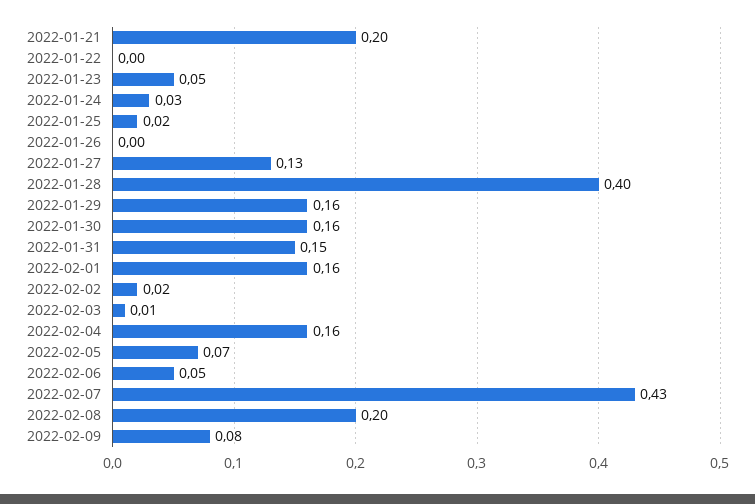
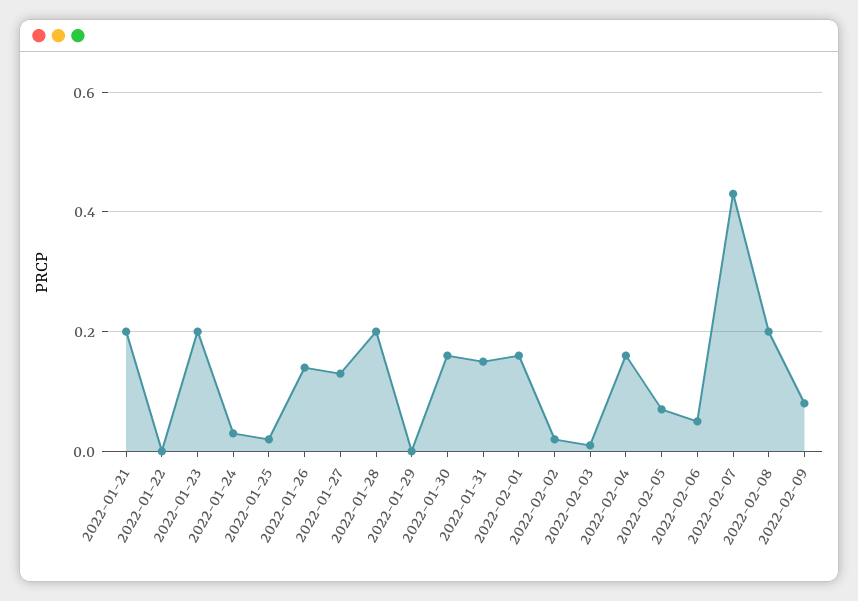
  {
    "2022-01-21": 0.2,
    "2022-01-22": 0,
-   "2022-01-23": 0.05,
+   "2022-01-23": 0.2,
    "2022-01-24": 0.03,
    "2022-01-25": 0.02,
-   "2022-01-26": 0,
+   "2022-01-26": 0.15,
    "2022-01-27": 0.13,
-   "2022-01-28": 0.4,
+   "2022-01-28": 0.2,
-   "2022-01-29": 0.16,
+   "2022-01-29": 0,
    "2022-01-30": 0.16,
    "2022-01-31": 0.15,
    "2022-02-01": 0.16,
    "2022-02-02": 0.02,
    "2022-02-03": 0.01,
    "2022-02-04": 0.16,
    "2022-02-05": 0.07,
    "2022-02-06": 0.05,
    "2022-02-07": 0.43,
    "2022-02-08": 0.2,
    "2022-02-09": 0.08
  }

